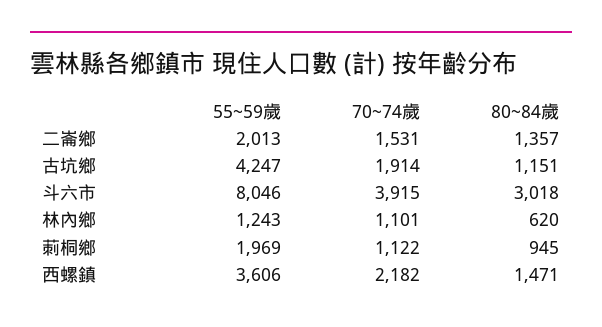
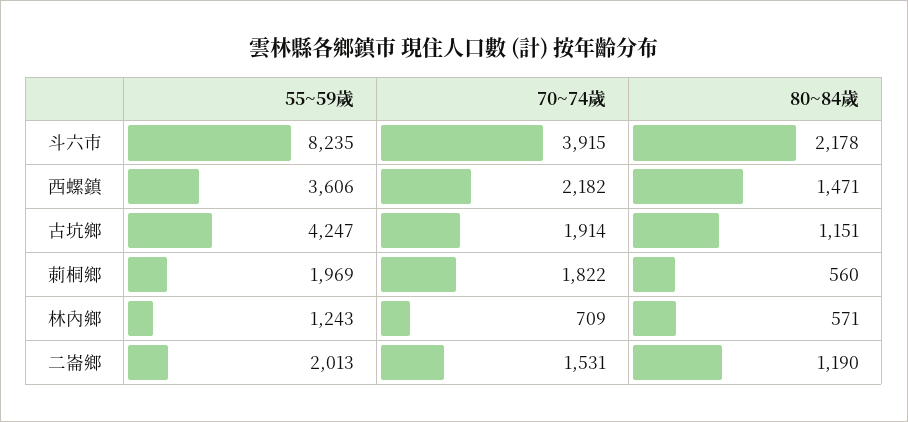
  {
    "55~59歲": {
      "二崙鄉": 2013,
      "古坑鄉": 4247,
-     "斗六市": 8046,
+     "斗六市": 8235,
      "林內鄉": 1243,
      "莿桐鄉": 1969,
      "西螺鎮": 3606
    },
    "70~74歲": {
      "二崙鄉": 1531,
      "古坑鄉": 1914,
      "斗六市": 3915,
-     "林內鄉": 1101,
+     "林內鄉": 709,
-     "莿桐鄉": 1122,
+     "莿桐鄉": 1822,
      "西螺鎮": 2182
    },
    "80~84歲": {
-     "二崙鄉": 1357,
+     "二崙鄉": 1190,
      "古坑鄉": 1151,
-     "斗六市": 3018,
+     "斗六市": 2178,
-     "林內鄉": 620,
+     "林內鄉": 571,
-     "莿桐鄉": 945,
+     "莿桐鄉": 560,
      "西螺鎮": 1471
    }
  }

